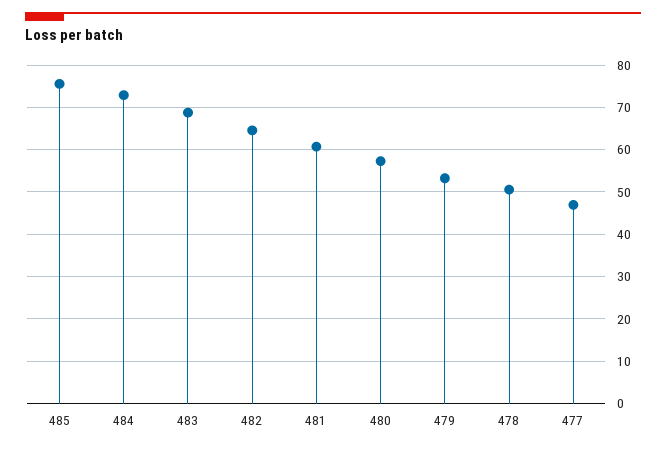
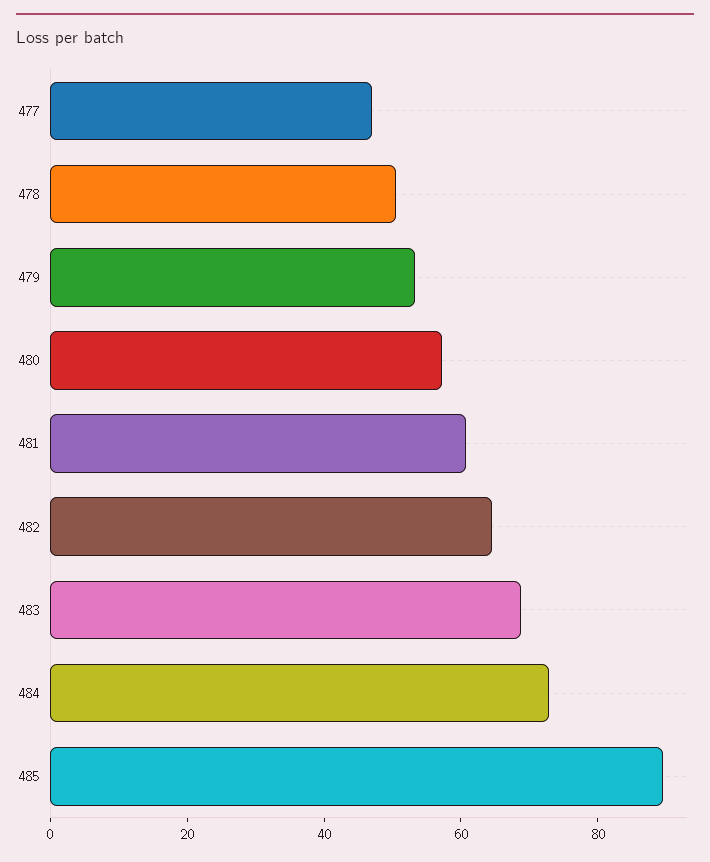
  {
-   "485": 76,
+   "485": 90,
    "484": 72,
    "483": 68,
    "482": 64,
    "481": 60,
    "480": 58,
    "479": 54,
    "478": 50,
    "477": 46
  }

